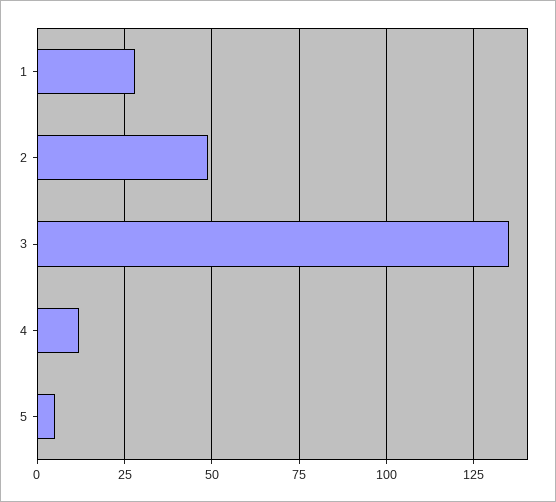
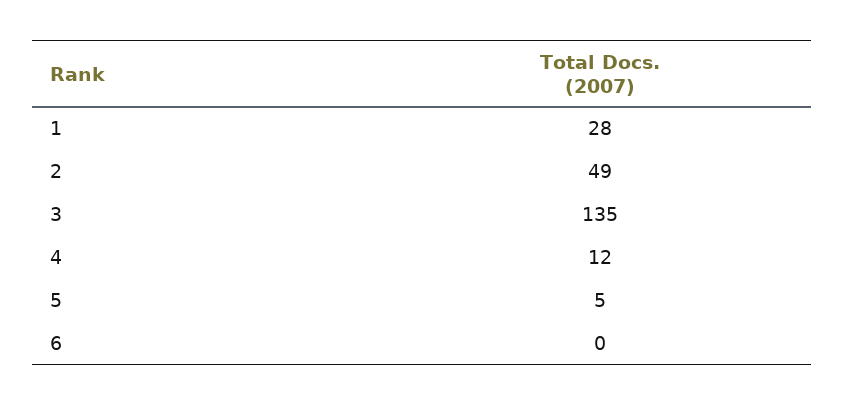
  {
    "1": 28,
    "2": 49,
    "3": 135,
    "4": 12,
-   "5": 5
+   "5": 5,
+   "6": 0
  }

